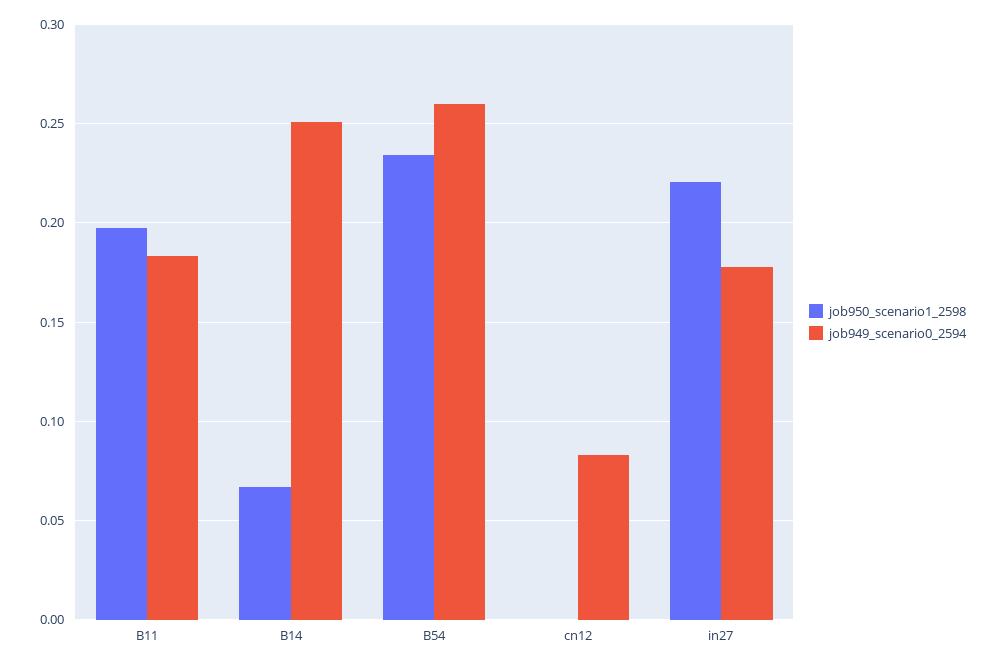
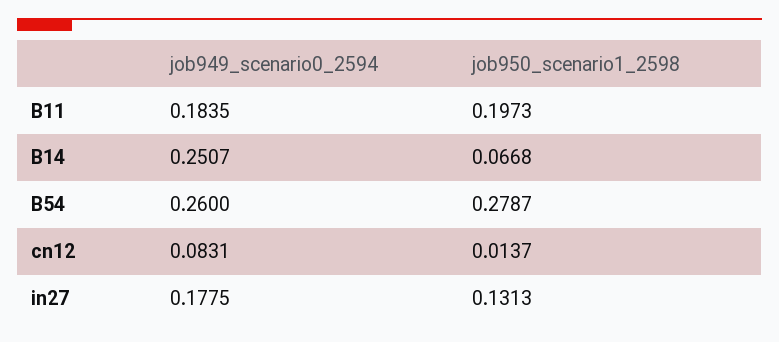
  {
    "job950_scenario1_2598": {
      "B11": 0.1973,
      "B14": 0.0668,
-     "B54": 0.235,
+     "B54": 0.2787,
-     "cn12": 0,
+     "cn12": 0.0137,
-     "in27": 0.22
+     "in27": 0.1313
    },
    "job949_scenario0_2594": {
      "B11": 0.1835,
      "B14": 0.2507,
      "B54": 0.26,
      "cn12": 0.0831,
      "in27": 0.1775
    }
  }

